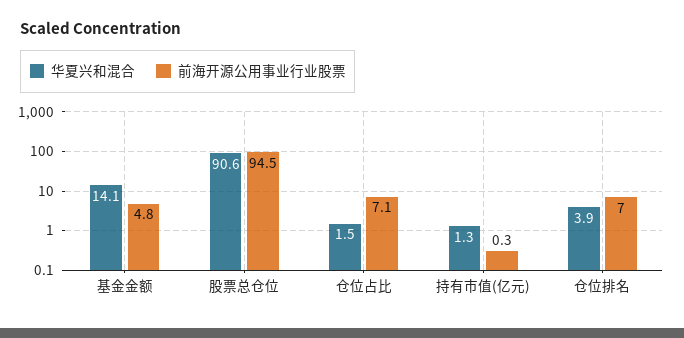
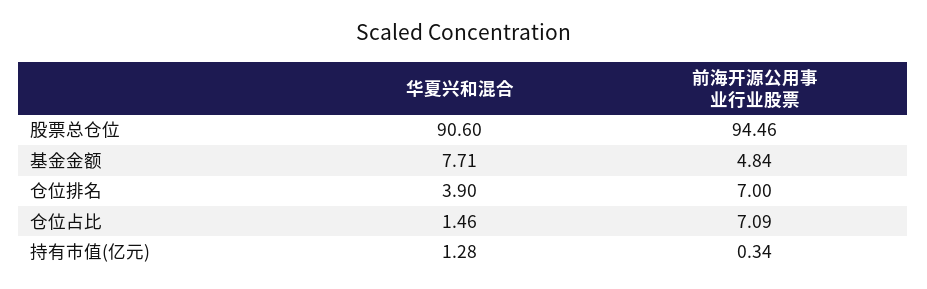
  {
    "华夏兴和混合": {
-     "基金金额": 14.1,
+     "基金金额": 7.71,
      "股票总仓位": 90.6,
      "仓位占比": 1.46,
      "持有市值(亿元)": 1.28,
      "仓位排名": 3.9
    },
    "前海开源公用事业行业股票": {
      "基金金额": 4.84,
      "股票总仓位": 94.46,
      "仓位占比": 7.09,
      "持有市值(亿元)": 0.34,
      "仓位排名": 7
    }
  }

